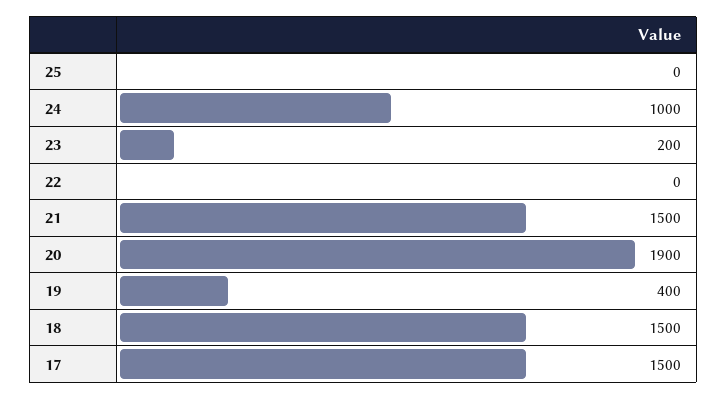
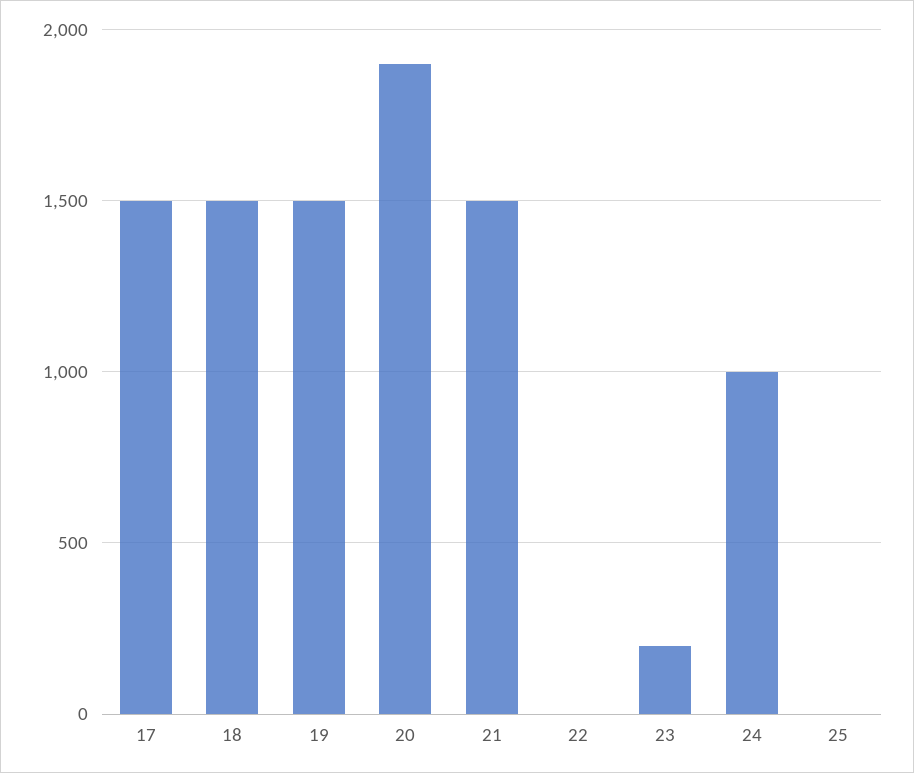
  {
    "25": 0,
    "24": 1000,
    "23": 200,
    "22": 0,
    "21": 1500,
    "20": 1900,
-   "19": 400,
+   "19": 1500,
    "18": 1500,
    "17": 1500
  }

